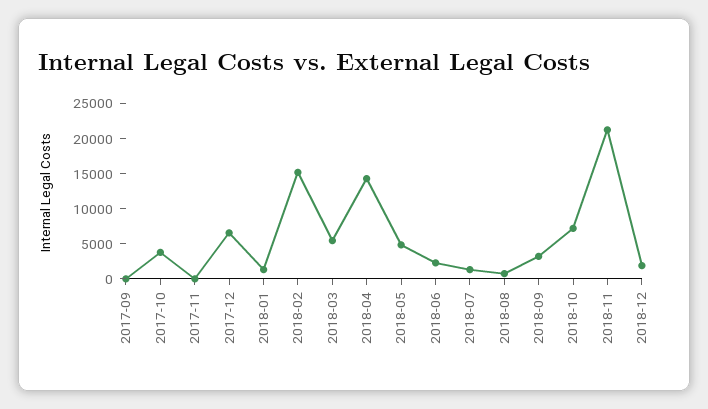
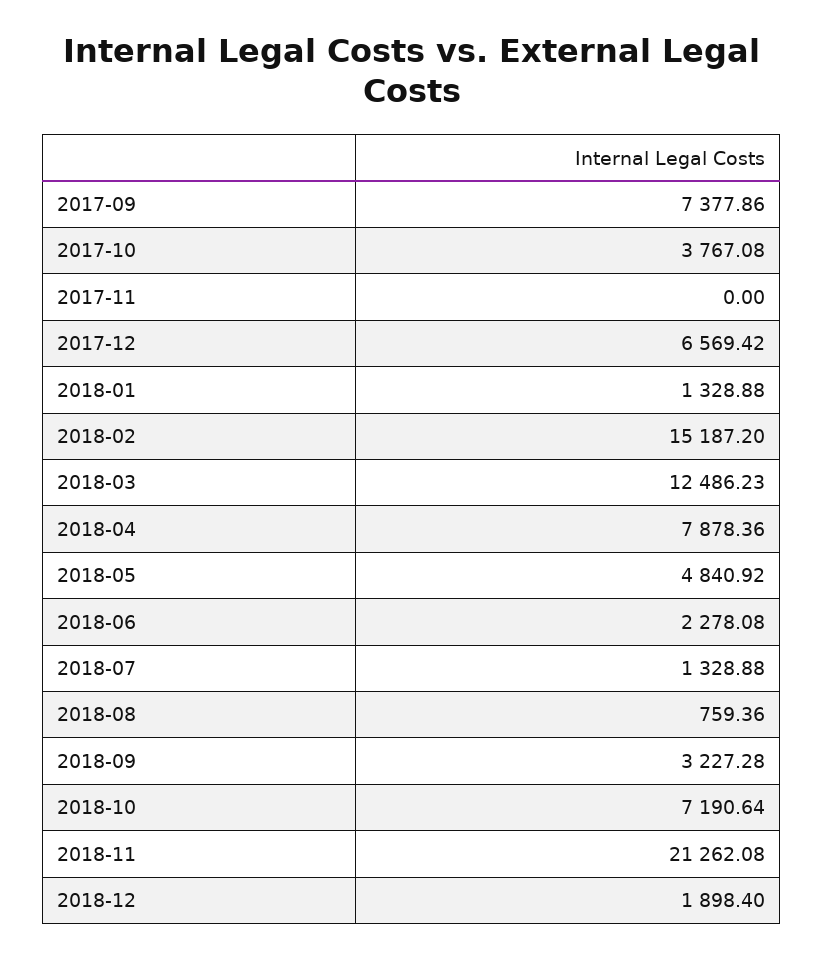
  {
-   "2017-09": 0,
+   "2017-09": 7377.86,
    "2017-10": 3767.08,
    "2017-11": 0,
    "2017-12": 6569.42,
    "2018-01": 1328.88,
    "2018-02": 15187.2,
-   "2018-03": 5000,
+   "2018-03": 12486.23,
-   "2018-04": 15000,
+   "2018-04": 7878.36,
    "2018-05": 4840.92,
    "2018-06": 2278.08,
    "2018-07": 1328.88,
    "2018-08": 759.36,
    "2018-09": 3227.28,
    "2018-10": 7190.64,
    "2018-11": 21262.08,
    "2018-12": 1898.4
  }

